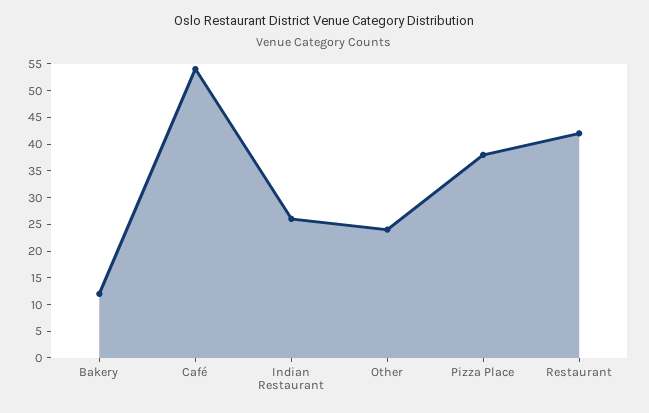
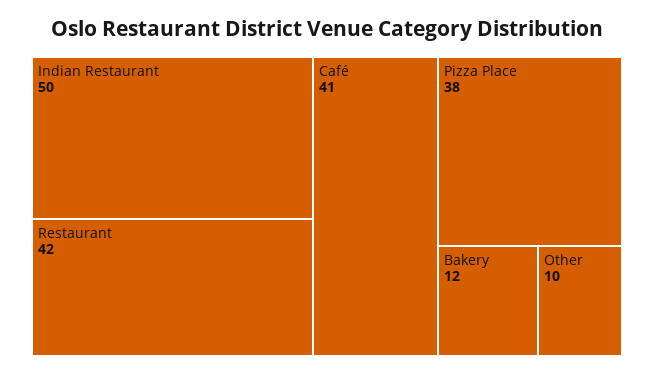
  {
    "Bakery": 12,
-   "Café": 55,
+   "Café": 41,
-   "Indian Restaurant": 25,
+   "Indian Restaurant": 50,
-   "Other": 25,
+   "Other": 10,
    "Pizza Place": 38,
    "Restaurant": 42
  }

